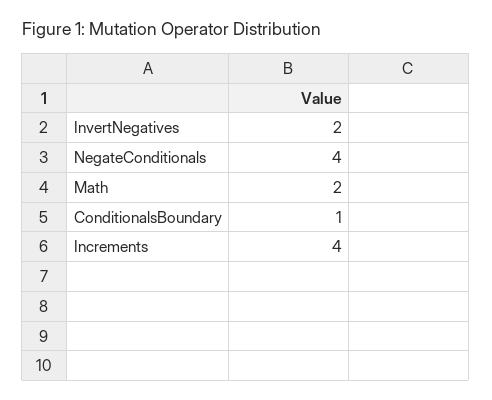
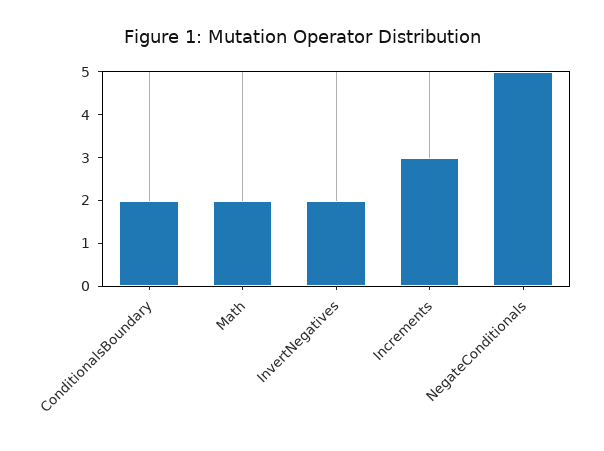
  {
    "InvertNegatives": 2,
-   "NegateConditionals": 4,
+   "NegateConditionals": 5,
    "Math": 2,
-   "ConditionalsBoundary": 1,
+   "ConditionalsBoundary": 2,
-   "Increments": 4
+   "Increments": 3
  }

